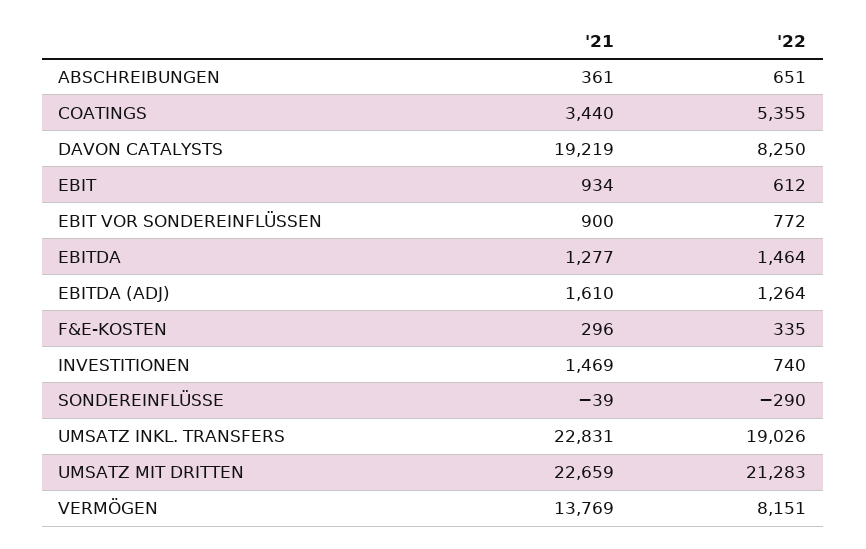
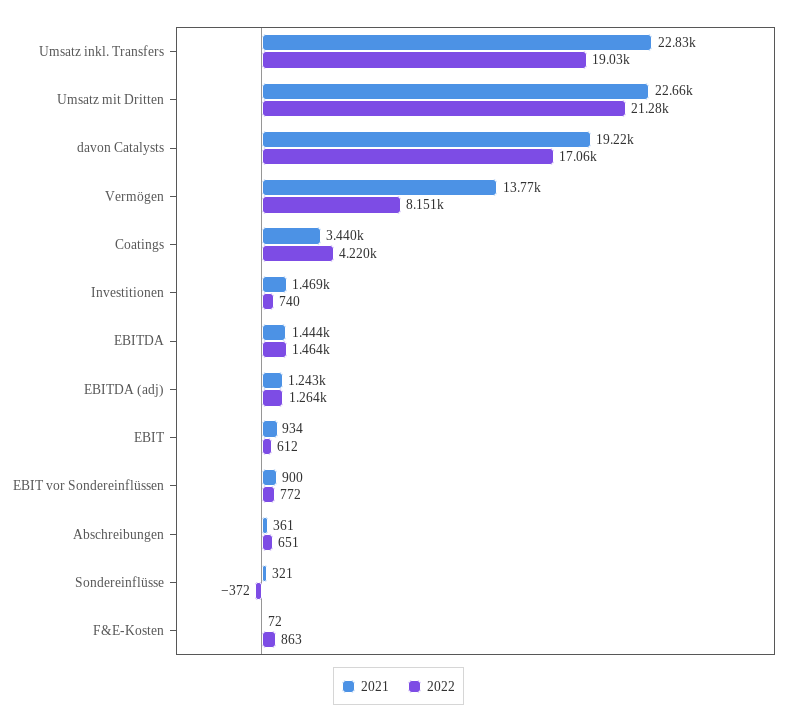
  {
    "'21": {
      "ABSCHREIBUNGEN": 361,
      "COATINGS": 3440,
      "DAVON CATALYSTS": 19219,
      "EBIT": 934,
      "EBIT VOR SONDEREINFLÜSSEN": 900,
-     "EBITDA": 1277,
+     "EBITDA": 1444,
-     "EBITDA (ADJ)": 1610,
+     "EBITDA (ADJ)": 1243,
-     "F&E-KOSTEN": 296,
+     "F&E-KOSTEN": 72,
      "INVESTITIONEN": 1469,
-     "SONDEREINFLÜSSE": -39,
+     "SONDEREINFLÜSSE": 321,
      "UMSATZ INKL. TRANSFERS": 22831,
      "UMSATZ MIT DRITTEN": 22659,
      "VERMÖGEN": 13769
    },
    "'22": {
      "ABSCHREIBUNGEN": 651,
-     "COATINGS": 5355,
+     "COATINGS": 4220,
-     "DAVON CATALYSTS": 8250,
+     "DAVON CATALYSTS": 17060,
      "EBIT": 612,
      "EBIT VOR SONDEREINFLÜSSEN": 772,
      "EBITDA": 1464,
      "EBITDA (ADJ)": 1264,
-     "F&E-KOSTEN": 335,
+     "F&E-KOSTEN": 863,
      "INVESTITIONEN": 740,
-     "SONDEREINFLÜSSE": -290,
+     "SONDEREINFLÜSSE": -372,
      "UMSATZ INKL. TRANSFERS": 19026,
      "UMSATZ MIT DRITTEN": 21283,
      "VERMÖGEN": 8151
    }
  }

